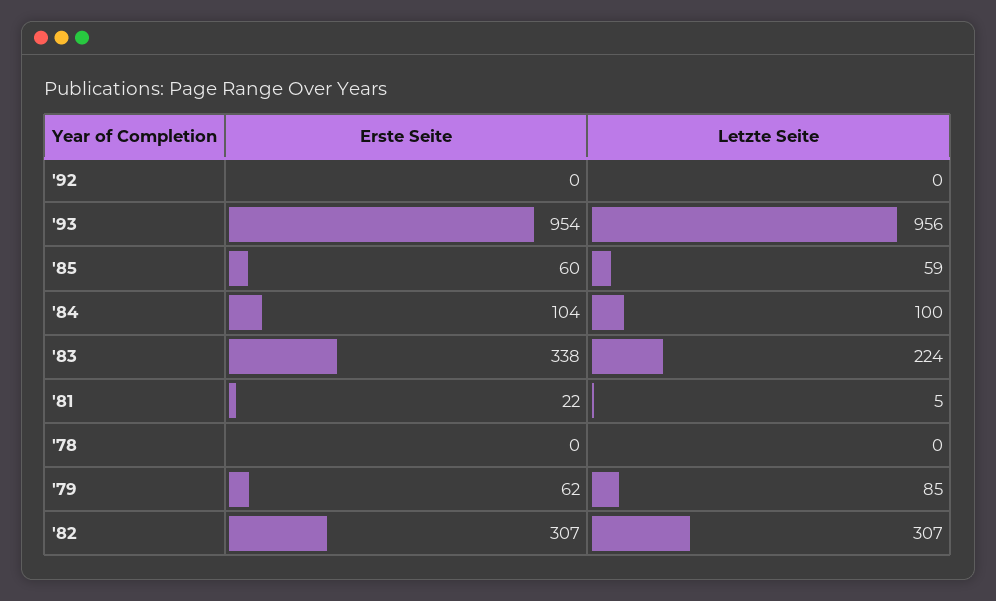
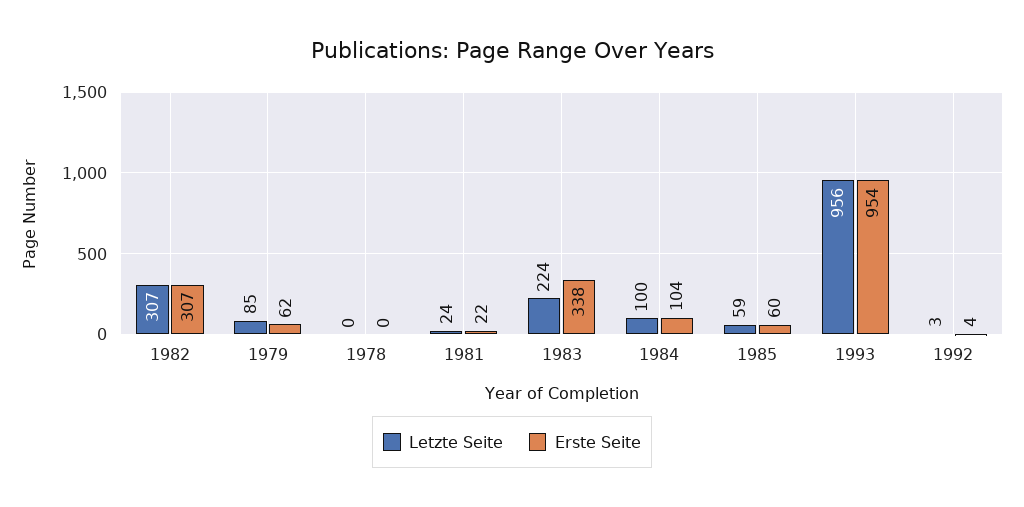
  {
    "Erste Seite": {
-     "'92": 0,
+     "'92": 4,
      "'93": 954,
      "'85": 60,
      "'84": 104,
      "'83": 338,
      "'81": 22,
      "'78": 0,
      "'79": 62,
      "'82": 307
    },
    "Letzte Seite": {
-     "'92": 0,
+     "'92": 3,
      "'93": 956,
      "'85": 59,
      "'84": 100,
      "'83": 224,
-     "'81": 5,
+     "'81": 24,
      "'78": 0,
      "'79": 85,
      "'82": 307
    }
  }

